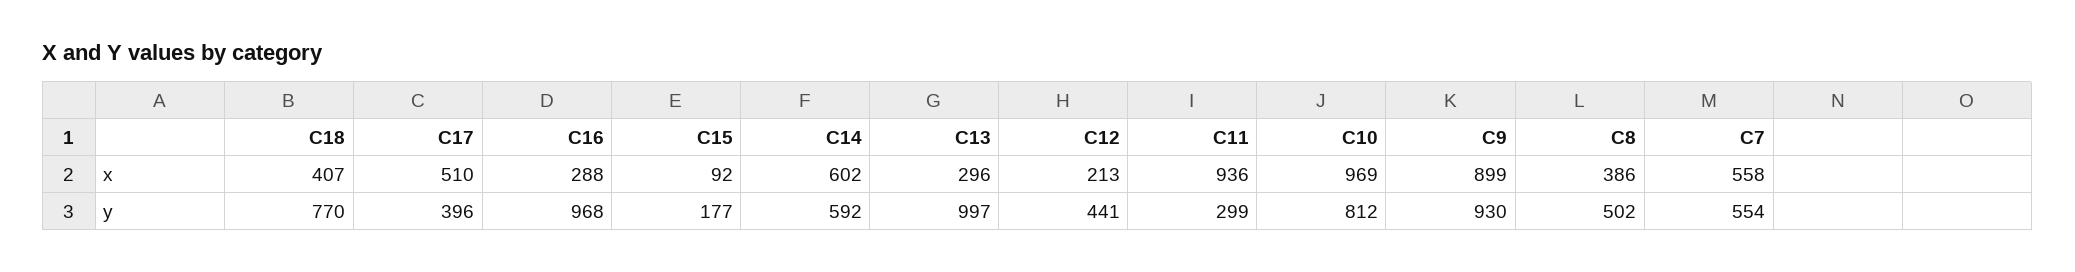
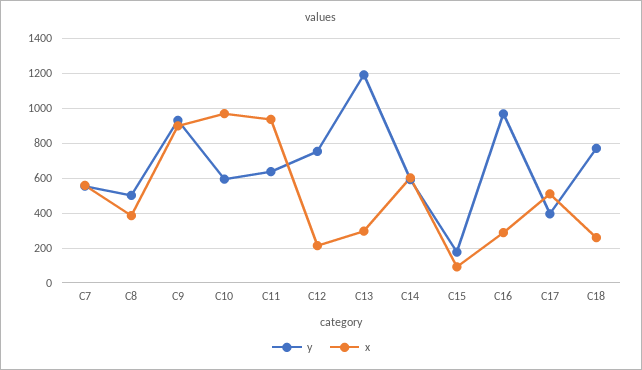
  {
    "x": {
-     "C18": 407,
+     "C18": 250,
      "C17": 510,
      "C16": 288,
      "C15": 92,
      "C14": 602,
      "C13": 296,
      "C12": 213,
      "C11": 936,
      "C10": 969,
      "C9": 899,
      "C8": 386,
      "C7": 558
    },
    "y": {
      "C18": 770,
      "C17": 396,
      "C16": 968,
      "C15": 177,
      "C14": 592,
-     "C13": 997,
+     "C13": 1200,
-     "C12": 441,
+     "C12": 750,
-     "C11": 299,
+     "C11": 650,
-     "C10": 812,
+     "C10": 600,
      "C9": 930,
      "C8": 502,
      "C7": 554
    }
  }

